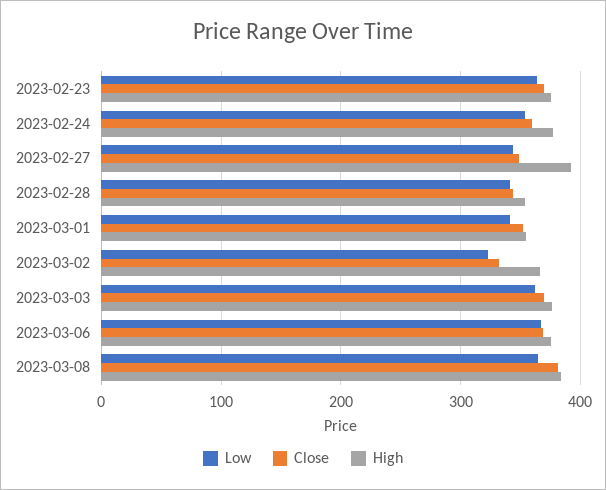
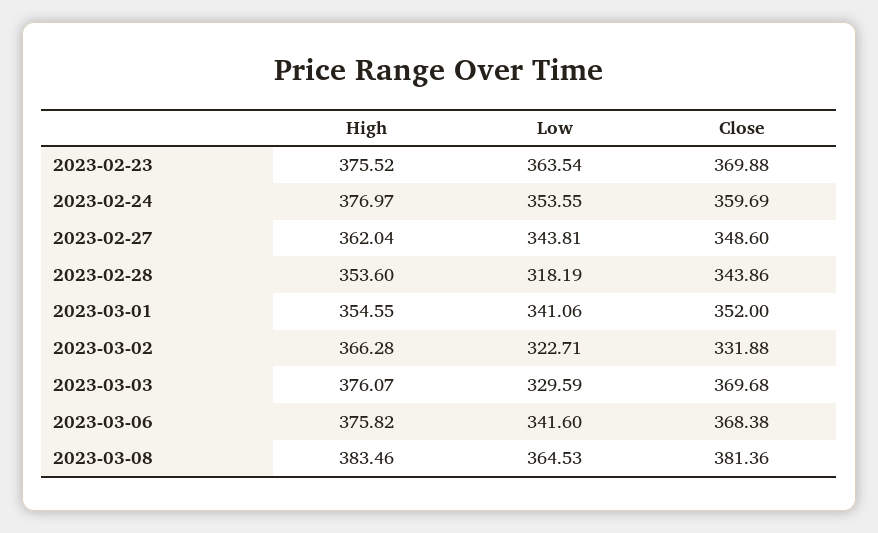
  {
    "Low": {
      "2023-02-23": 363.54,
      "2023-02-24": 353.55,
      "2023-02-27": 343.81,
-     "2023-02-28": 340,
+     "2023-02-28": 318.19,
      "2023-03-01": 341.06,
      "2023-03-02": 322.71,
-     "2023-03-03": 360,
+     "2023-03-03": 329.59,
-     "2023-03-06": 370,
+     "2023-03-06": 341.6,
      "2023-03-08": 364.53
    },
    "Close": {
      "2023-02-23": 369.88,
      "2023-02-24": 359.69,
      "2023-02-27": 348.6,
      "2023-02-28": 343.86,
      "2023-03-01": 352,
      "2023-03-02": 331.88,
      "2023-03-03": 369.68,
      "2023-03-06": 368.38,
      "2023-03-08": 381.36
    },
    "High": {
      "2023-02-23": 375.52,
      "2023-02-24": 376.97,
-     "2023-02-27": 390,
+     "2023-02-27": 362.04,
      "2023-02-28": 353.6,
      "2023-03-01": 354.55,
      "2023-03-02": 366.28,
      "2023-03-03": 376.07,
      "2023-03-06": 375.82,
      "2023-03-08": 383.46
    }
  }

